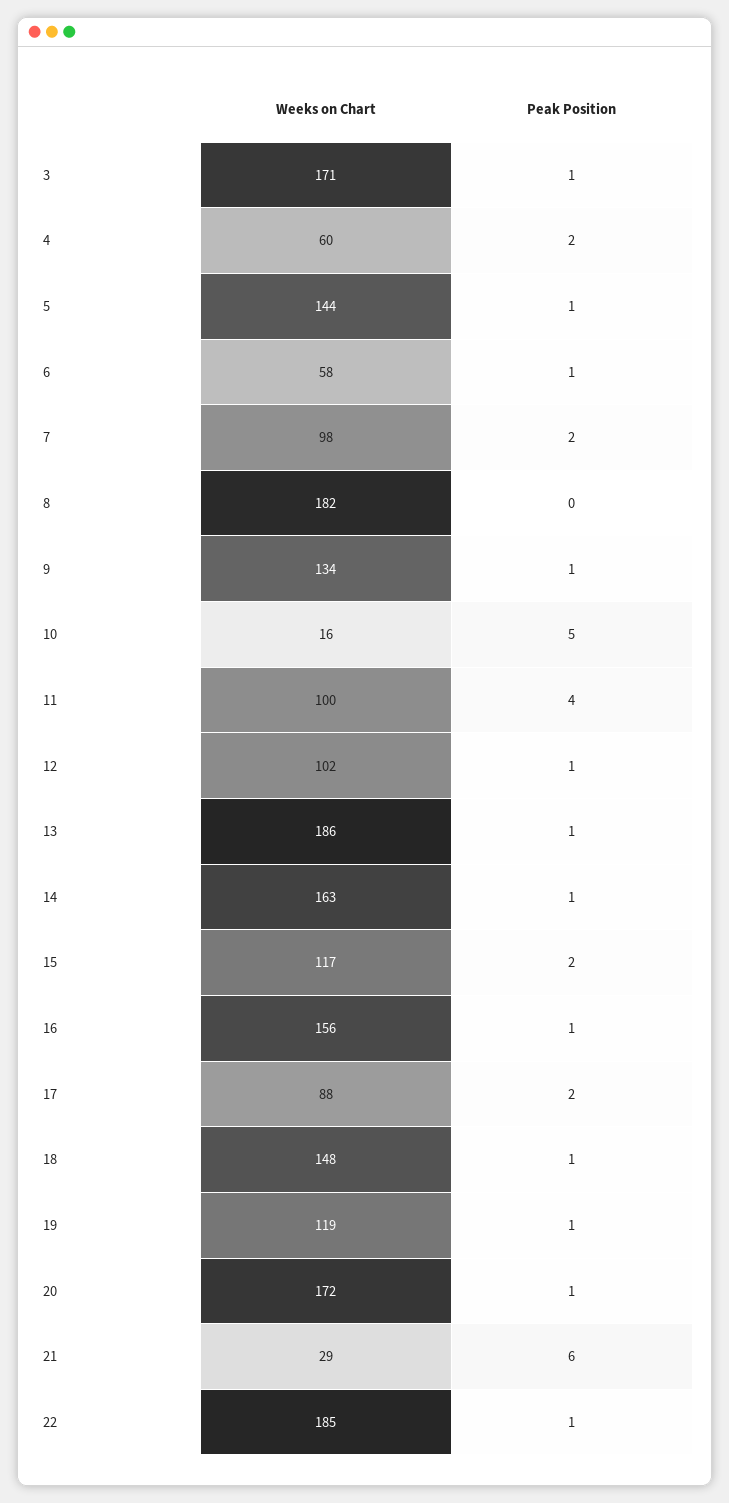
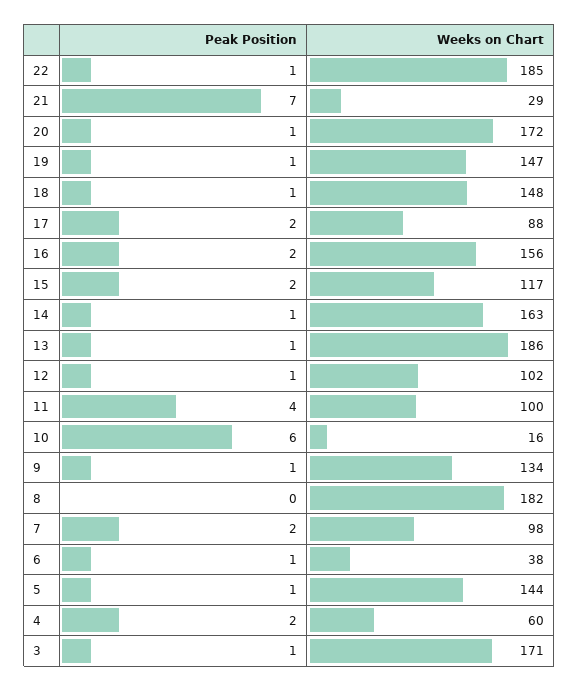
  {
    "Weeks on Chart": {
      "3": 171,
      "4": 60,
      "5": 144,
-     "6": 58,
+     "6": 38,
      "7": 98,
      "8": 182,
      "9": 134,
      "10": 16,
      "11": 100,
      "12": 102,
      "13": 186,
      "14": 163,
      "15": 117,
      "16": 156,
      "17": 88,
      "18": 148,
-     "19": 119,
+     "19": 147,
      "20": 172,
      "21": 29,
      "22": 185
    },
    "Peak Position": {
      "3": 1,
      "4": 2,
      "5": 1,
      "6": 1,
      "7": 2,
      "8": 0,
      "9": 1,
-     "10": 5,
+     "10": 6,
      "11": 4,
      "12": 1,
      "13": 1,
      "14": 1,
      "15": 2,
-     "16": 1,
+     "16": 2,
      "17": 2,
      "18": 1,
      "19": 1,
      "20": 1,
-     "21": 6,
+     "21": 7,
      "22": 1
    }
  }

